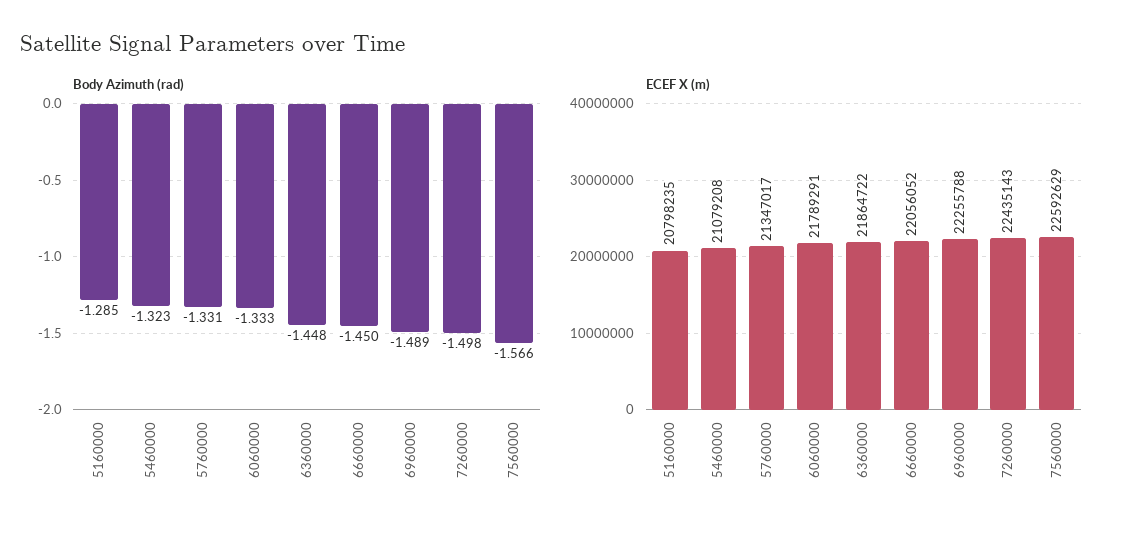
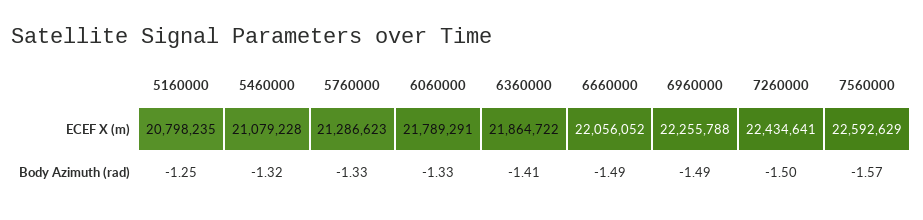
  {
    "Body Azimuth (rad)": {
-     "5160000": -1.285,
+     "5160000": -1.25,
      "5460000": -1.323,
      "5760000": -1.331,
      "6060000": -1.333,
-     "6360000": -1.448,
+     "6360000": -1.41,
-     "6660000": -1.45,
+     "6660000": -1.49,
      "6960000": -1.489,
      "7260000": -1.498,
      "7560000": -1.566
    },
    "ECEF X (m)": {
      "5160000": 20798235,
-     "5460000": 21079208,
+     "5460000": 21079228,
-     "5760000": 21347017,
+     "5760000": 21286623,
      "6060000": 21789291,
      "6360000": 21864722,
      "6660000": 22056052,
      "6960000": 22255788,
-     "7260000": 22435143,
+     "7260000": 22434641,
      "7560000": 22592629
    }
  }

